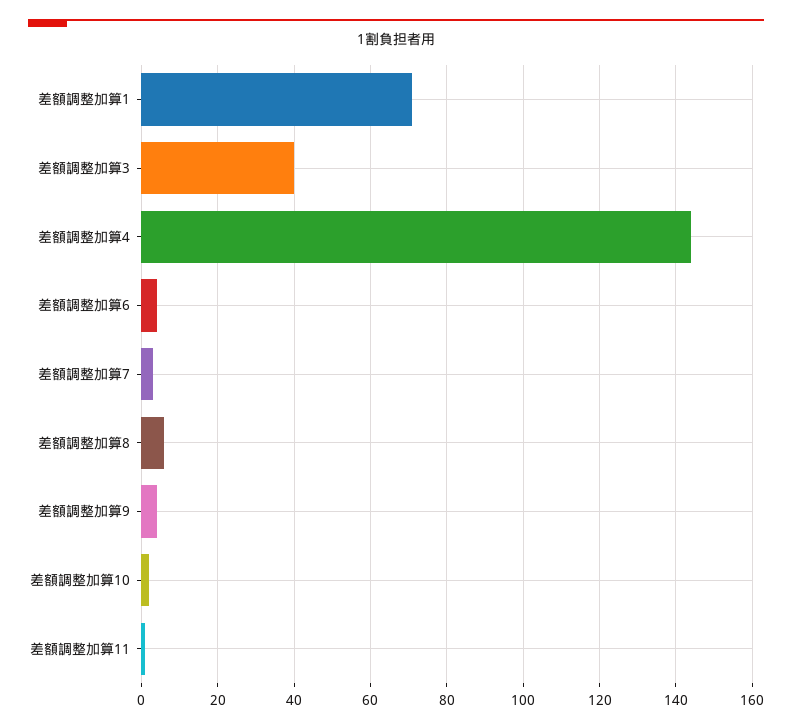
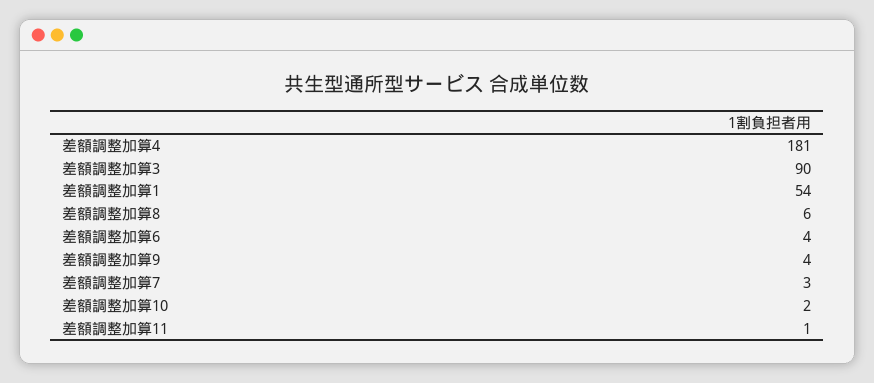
  {
-   "差額調整加算1": 70,
+   "差額調整加算1": 54,
-   "差額調整加算3": 40,
+   "差額調整加算3": 90,
-   "差額調整加算4": 145,
+   "差額調整加算4": 181,
    "差額調整加算6": 4,
    "差額調整加算7": 3,
    "差額調整加算8": 6,
    "差額調整加算9": 4,
    "差額調整加算10": 2,
    "差額調整加算11": 1
  }

